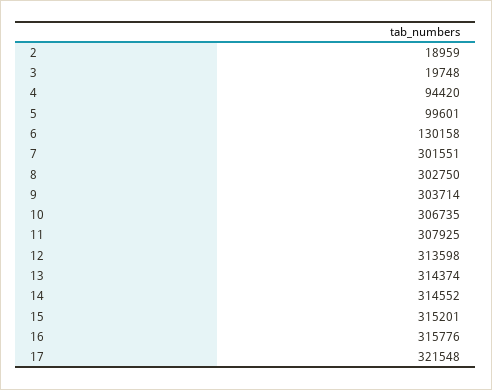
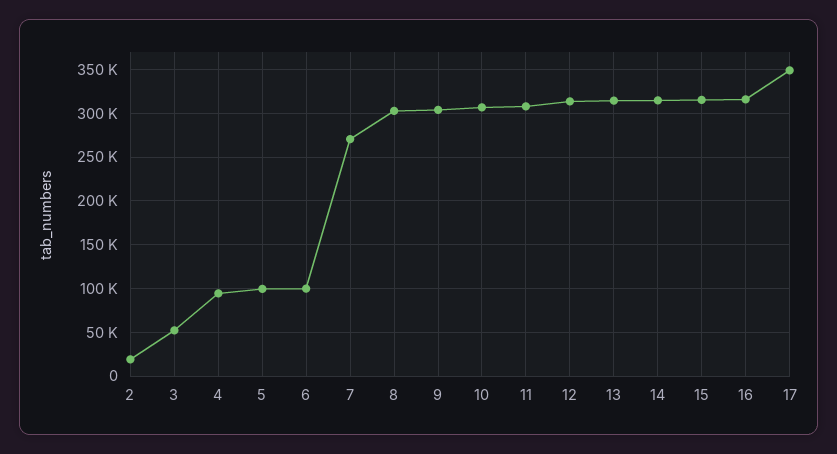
  {
    "2": 18959,
-   "3": 19748,
+   "3": 50000,
    "4": 94420,
    "5": 99601,
-   "6": 130158,
+   "6": 100000,
-   "7": 301551,
+   "7": 270000,
    "8": 302750,
    "9": 303714,
    "10": 306735,
    "11": 307925,
    "12": 313598,
    "13": 314374,
    "14": 314552,
    "15": 315201,
    "16": 315776,
-   "17": 321548
+   "17": 350000
  }

